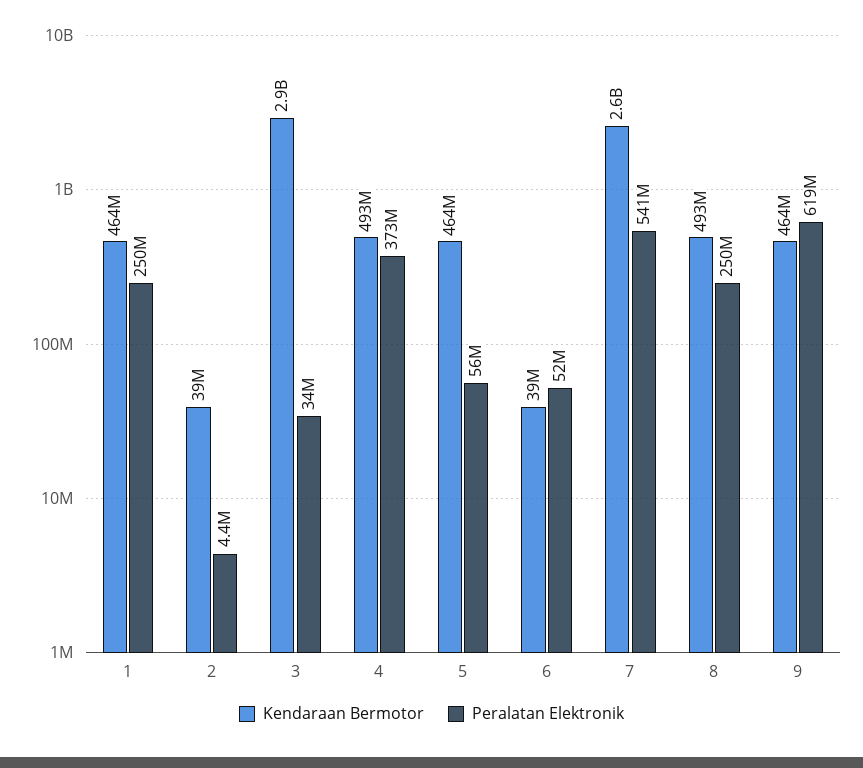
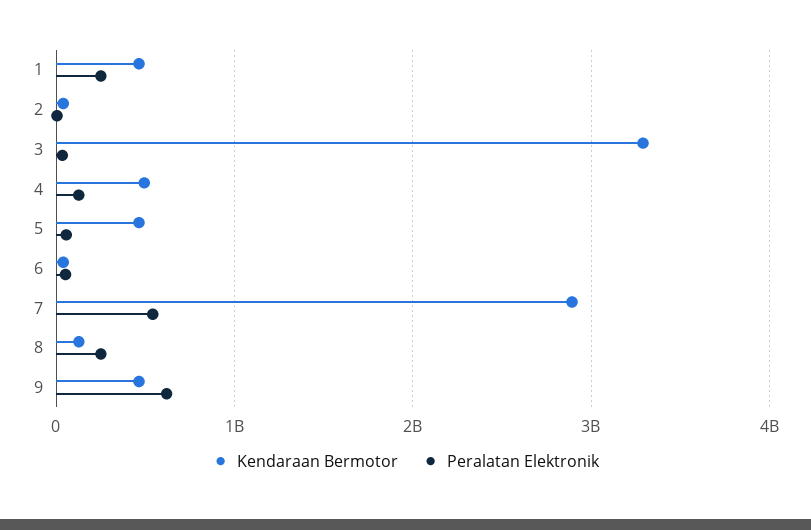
  {
    "Kendaraan Bermotor": {
      "1": 464000000,
      "2": 39000000,
-     "3": 2900000000,
+     "3": 3300000000,
      "4": 493000000,
      "5": 464000000,
      "6": 39000000,
-     "7": 2600000000,
+     "7": 2900000000,
-     "8": 493000000,
+     "8": 100000000,
      "9": 464000000
    },
    "Peralatan Elektronik": {
      "1": 250000000,
      "2": 4400000,
      "3": 34000000,
-     "4": 373000000,
+     "4": 100000000,
      "5": 56000000,
      "6": 52000000,
      "7": 541000000,
      "8": 250000000,
      "9": 619000000
    }
  }

